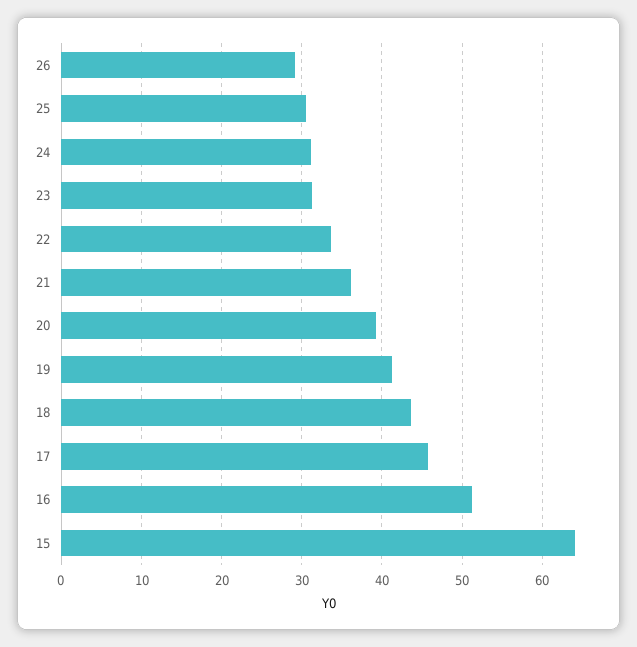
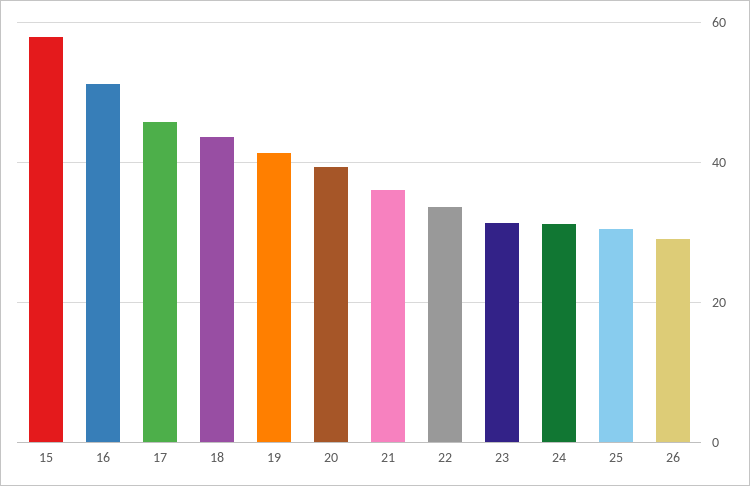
  {
    "26": 29,
    "25": 31,
    "24": 31,
    "23": 31,
    "22": 34,
    "21": 36,
    "20": 39,
    "19": 41,
    "18": 44,
    "17": 46,
    "16": 51,
-   "15": 64
+   "15": 58
  }

